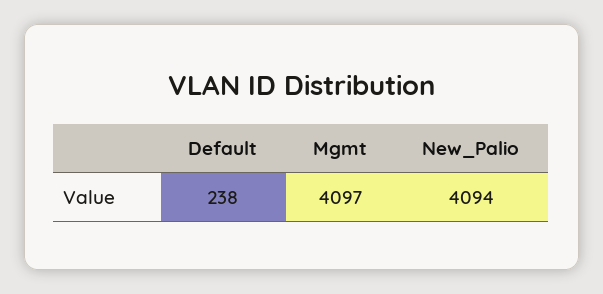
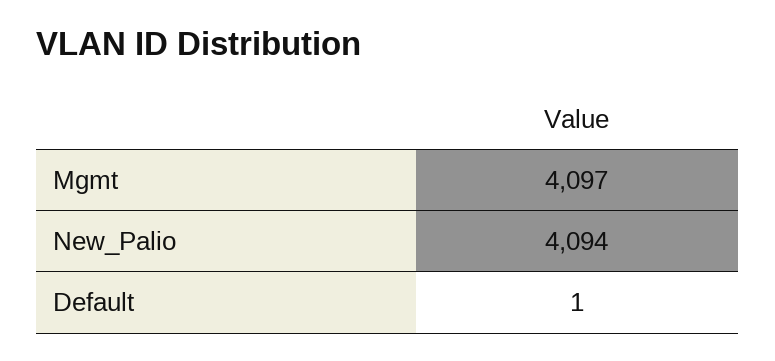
  {
-   "Default": 238,
+   "Default": 1,
    "Mgmt": 4097,
    "New_Palio": 4094
  }

